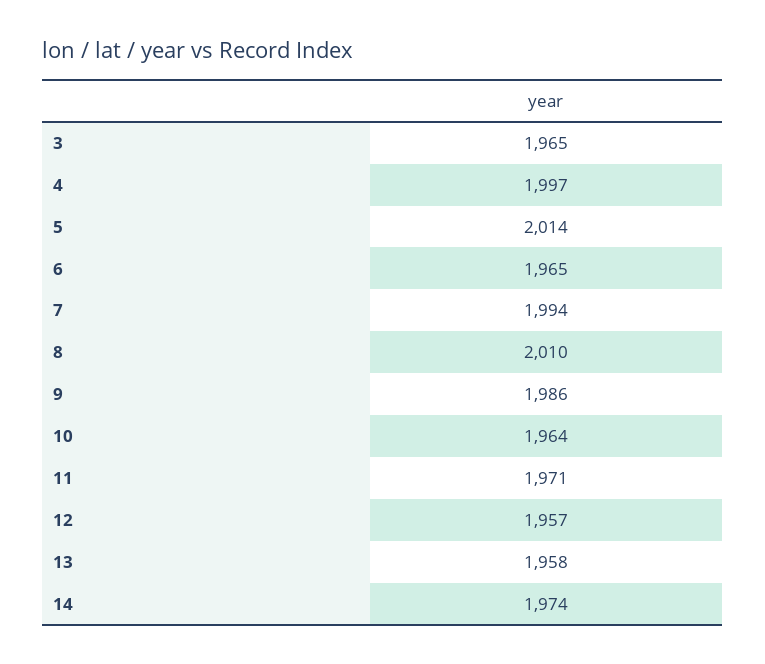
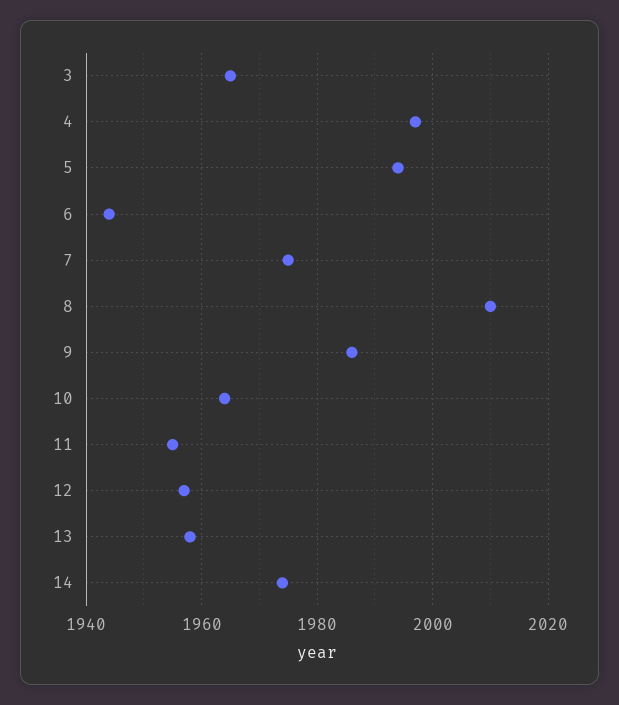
  {
    "3": 1965,
    "4": 1997,
-   "5": 2014,
+   "5": 1995,
-   "6": 1965,
+   "6": 1945,
-   "7": 1994,
+   "7": 1975,
    "8": 2010,
    "9": 1986,
    "10": 1964,
-   "11": 1971,
+   "11": 1955,
    "12": 1957,
    "13": 1958,
    "14": 1974
  }

